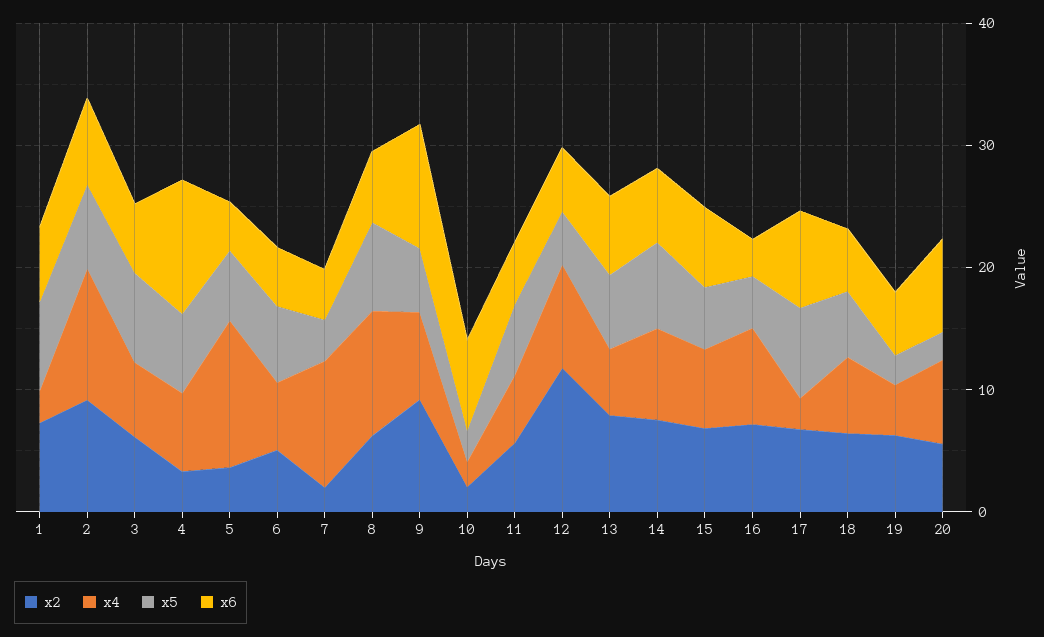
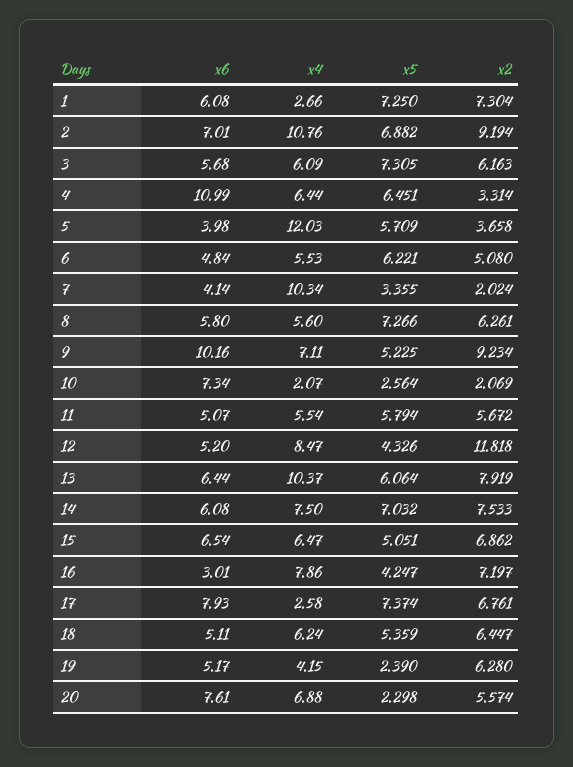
  {
    "x2": {
      "1": 7.304,
      "2": 9.194,
      "3": 6.163,
      "4": 3.314,
      "5": 3.658,
      "6": 5.08,
      "7": 2.024,
      "8": 6.261,
      "9": 9.234,
      "10": 2.069,
      "11": 5.672,
      "12": 11.818,
      "13": 7.919,
      "14": 7.533,
      "15": 6.862,
      "16": 7.197,
      "17": 6.761,
      "18": 6.447,
      "19": 6.28,
      "20": 5.574
    },
    "x4": {
      "1": 2.66,
      "2": 10.76,
      "3": 6.09,
      "4": 6.44,
      "5": 12.03,
      "6": 5.53,
      "7": 10.34,
-     "8": 10,
+     "8": 5.6,
      "9": 7.11,
      "10": 2.07,
      "11": 5.54,
      "12": 8.47,
-     "13": 6,
+     "13": 10.37,
      "14": 7.5,
      "15": 6.47,
      "16": 7.86,
      "17": 2.58,
      "18": 6.24,
      "19": 4.15,
      "20": 6.88
    },
    "x5": {
      "1": 7.25,
      "2": 6.882,
      "3": 7.305,
      "4": 6.451,
      "5": 5.709,
      "6": 6.221,
      "7": 3.355,
      "8": 7.266,
      "9": 5.225,
      "10": 2.564,
      "11": 5.794,
      "12": 4.326,
      "13": 6.064,
      "14": 7.032,
      "15": 5.051,
      "16": 4.247,
      "17": 7.374,
      "18": 5.359,
      "19": 2.39,
      "20": 2.298
    },
    "x6": {
      "1": 6.08,
      "2": 7.01,
      "3": 5.68,
      "4": 10.99,
      "5": 3.98,
      "6": 4.84,
      "7": 4.14,
      "8": 5.8,
      "9": 10.16,
      "10": 7.34,
      "11": 5.07,
      "12": 5.2,
      "13": 6.44,
      "14": 6.08,
      "15": 6.54,
      "16": 3.01,
      "17": 7.93,
      "18": 5.11,
      "19": 5.17,
      "20": 7.61
    }
  }

